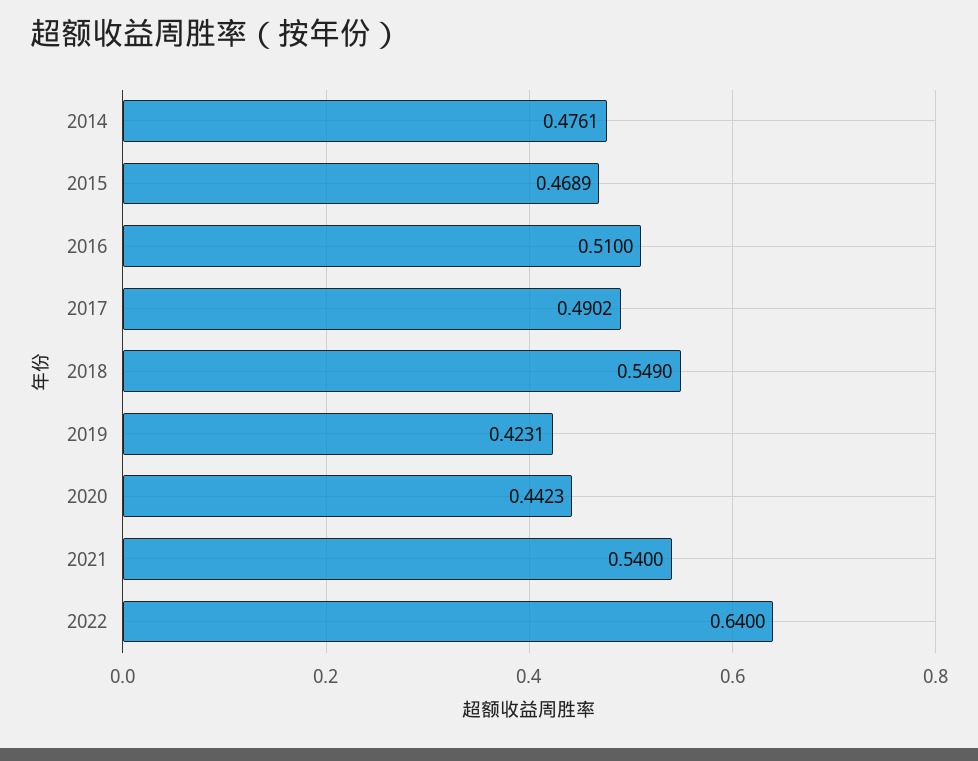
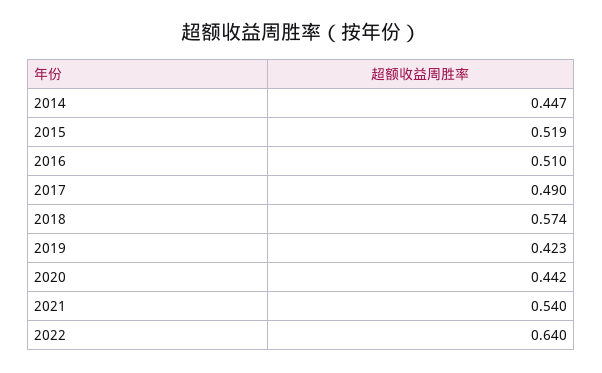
  {
-   "2014": 0.4761,
+   "2014": 0.447,
-   "2015": 0.4689,
+   "2015": 0.519,
    "2016": 0.51,
    "2017": 0.4902,
-   "2018": 0.549,
+   "2018": 0.574,
    "2019": 0.4231,
    "2020": 0.4423,
    "2021": 0.54,
    "2022": 0.64
  }

